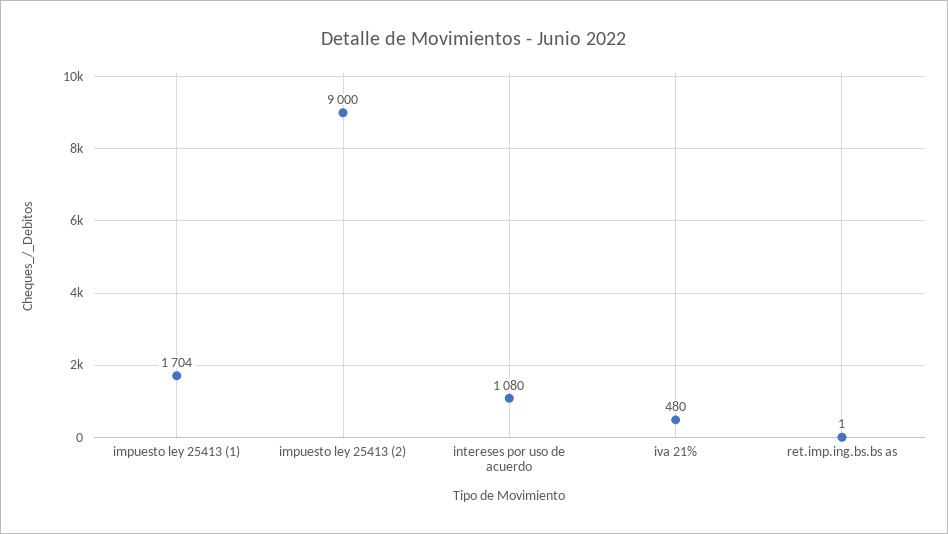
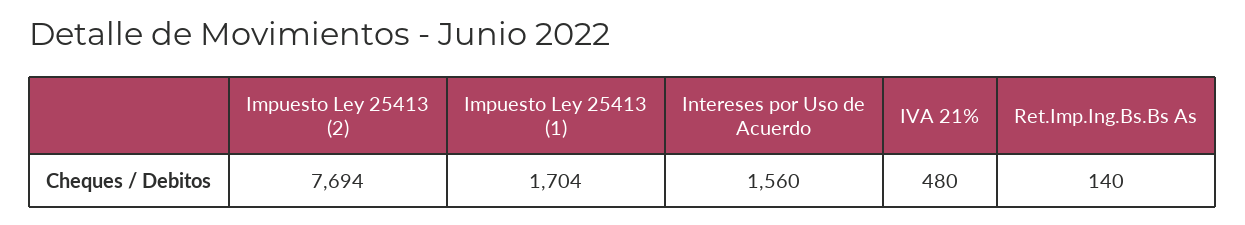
  {
    "impuesto ley 25413 (1)": 1704,
-   "impuesto ley 25413 (2)": 9000,
+   "impuesto ley 25413 (2)": 7694,
-   "intereses por uso de acuerdo": 1080,
+   "intereses por uso de acuerdo": 1560,
    "iva 21%": 480,
-   "ret.imp.ing.bs.bs as": 1
+   "ret.imp.ing.bs.bs as": 140
  }

